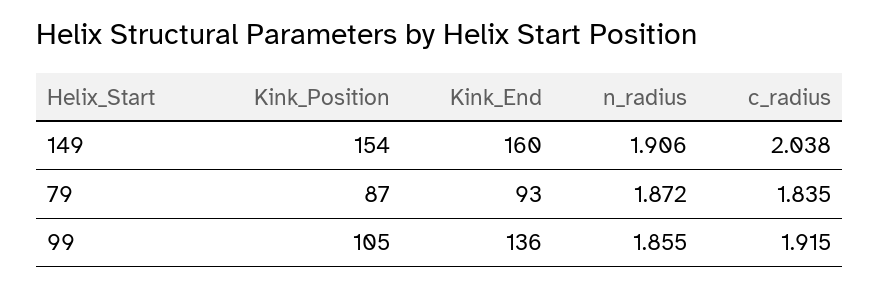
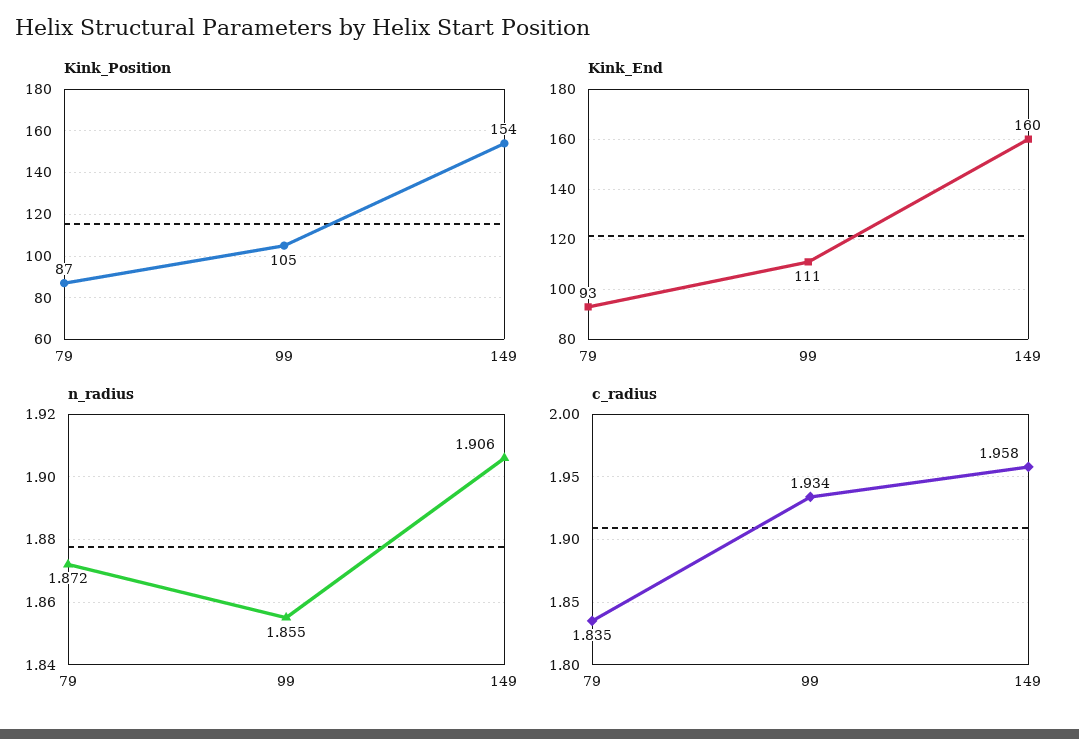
  {
    "Kink_Position": {
      "149": 154,
      "79": 87,
      "99": 105
    },
    "Kink_End": {
      "149": 160,
      "79": 93,
-     "99": 136
+     "99": 111
    },
    "n_radius": {
      "149": 1.906,
      "79": 1.872,
      "99": 1.855
    },
    "c_radius": {
-     "149": 2.038,
+     "149": 1.958,
      "79": 1.835,
-     "99": 1.915
+     "99": 1.934
    }
  }

